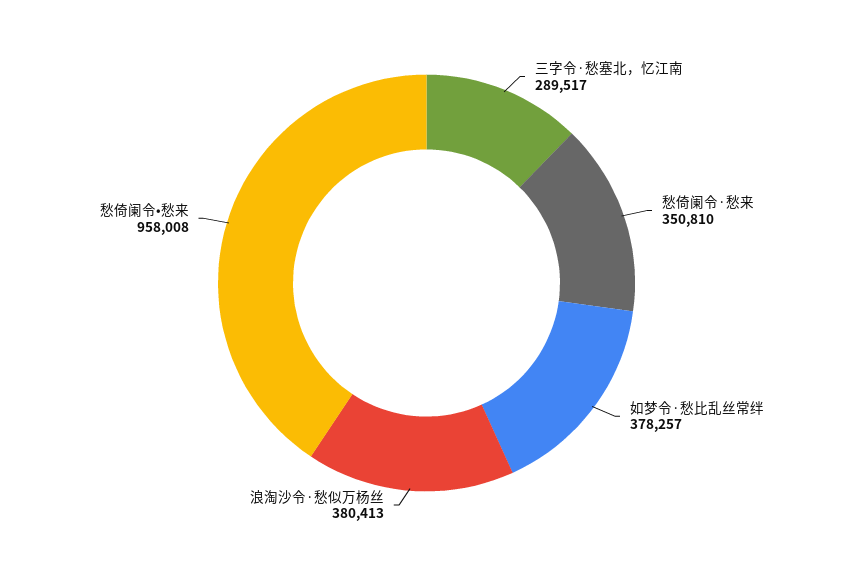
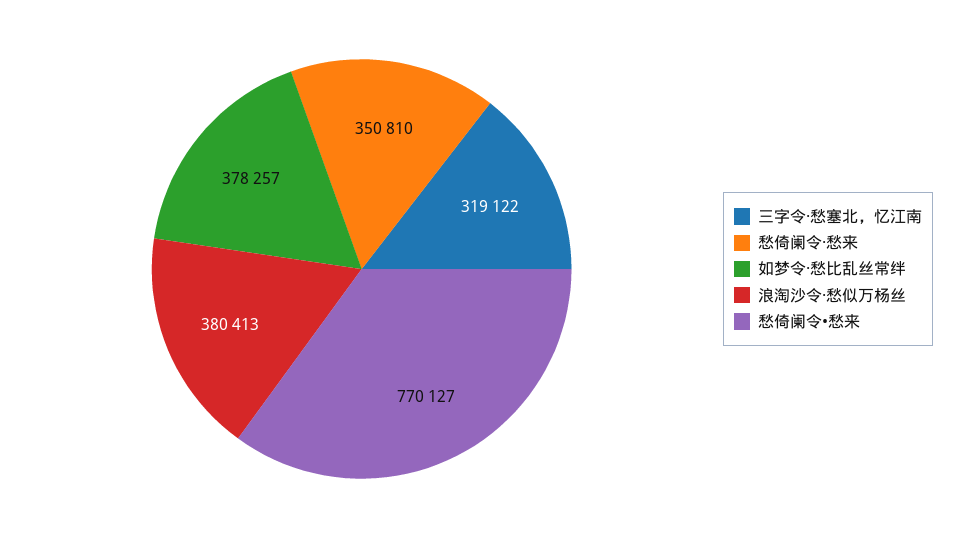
  {
-   "三字令·愁塞北，忆江南": 289517,
+   "三字令·愁塞北，忆江南": 319122,
    "愁倚阑令·愁来": 350810,
    "如梦令·愁比乱丝常绊": 378257,
    "浪淘沙令·愁似万杨丝": 380413,
-   "愁倚阑令•愁来": 958008
+   "愁倚阑令•愁来": 770127
  }

